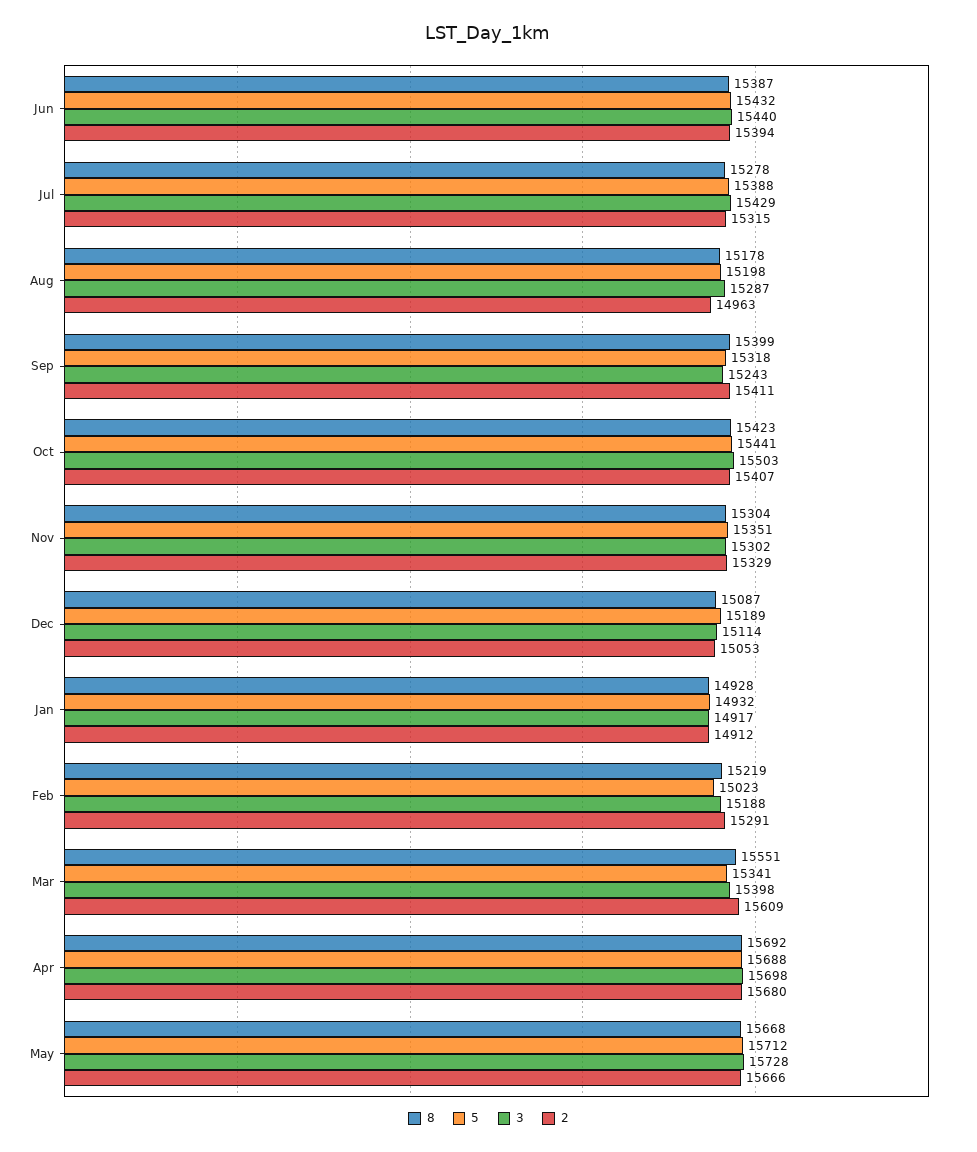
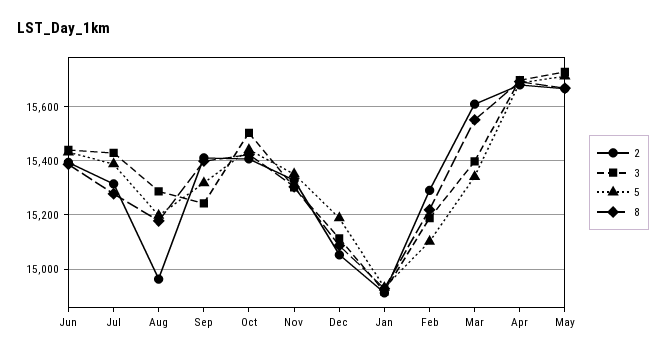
  {
    "8": {
      "Jun": 15387,
      "Jul": 15278,
      "Aug": 15178,
      "Sep": 15399,
      "Oct": 15423,
      "Nov": 15304,
      "Dec": 15087,
      "Jan": 14928,
      "Feb": 15219,
      "Mar": 15551,
      "Apr": 15692,
      "May": 15668
    },
    "5": {
      "Jun": 15432,
      "Jul": 15388,
      "Aug": 15198,
      "Sep": 15318,
      "Oct": 15441,
      "Nov": 15351,
      "Dec": 15189,
      "Jan": 14932,
-     "Feb": 15023,
+     "Feb": 15100,
      "Mar": 15341,
      "Apr": 15688,
      "May": 15712
    },
    "3": {
      "Jun": 15440,
      "Jul": 15429,
      "Aug": 15287,
      "Sep": 15243,
      "Oct": 15503,
      "Nov": 15302,
      "Dec": 15114,
      "Jan": 14917,
      "Feb": 15188,
      "Mar": 15398,
      "Apr": 15698,
      "May": 15728
    },
    "2": {
      "Jun": 15394,
      "Jul": 15315,
      "Aug": 14963,
      "Sep": 15411,
      "Oct": 15407,
      "Nov": 15329,
      "Dec": 15053,
      "Jan": 14912,
      "Feb": 15291,
      "Mar": 15609,
      "Apr": 15680,
      "May": 15666
    }
  }

